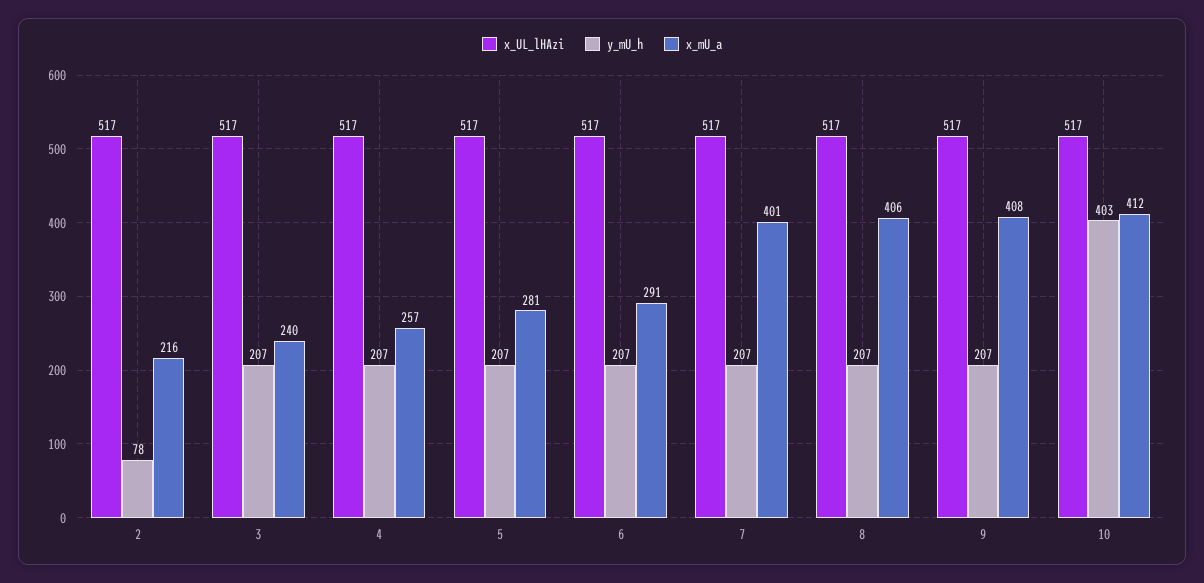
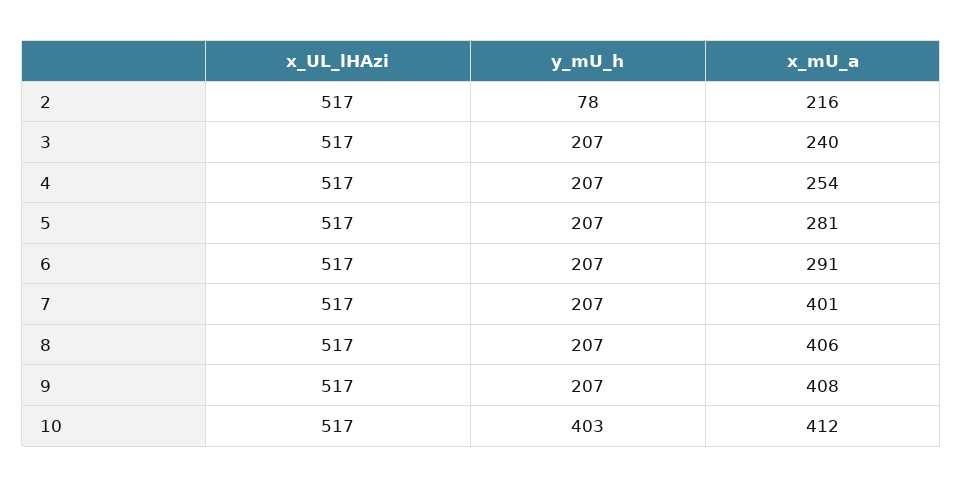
  {
    "x_UL_lHAzi": {
      "2": 517,
      "3": 517,
      "4": 517,
      "5": 517,
      "6": 517,
      "7": 517,
      "8": 517,
      "9": 517,
      "10": 517
    },
    "y_mU_h": {
      "2": 78,
      "3": 207,
      "4": 207,
      "5": 207,
      "6": 207,
      "7": 207,
      "8": 207,
      "9": 207,
      "10": 403
    },
    "x_mU_a": {
      "2": 216,
      "3": 240,
-     "4": 257,
+     "4": 254,
      "5": 281,
      "6": 291,
      "7": 401,
      "8": 406,
      "9": 408,
      "10": 412
    }
  }

